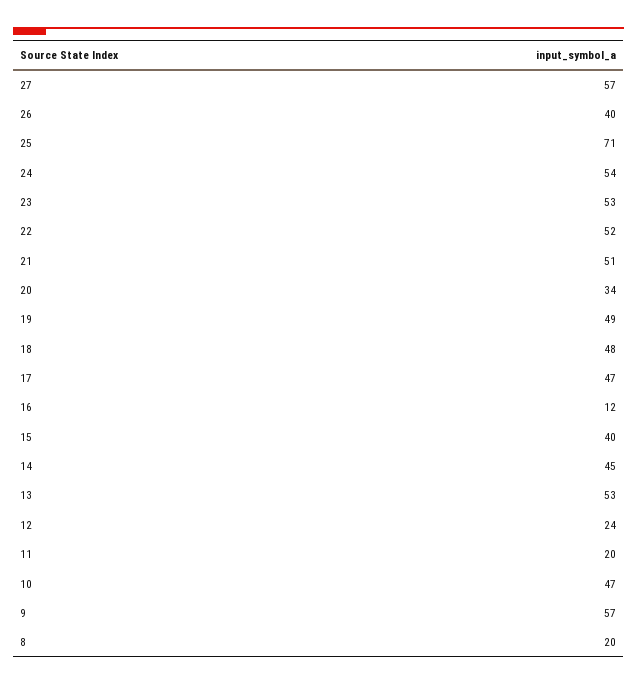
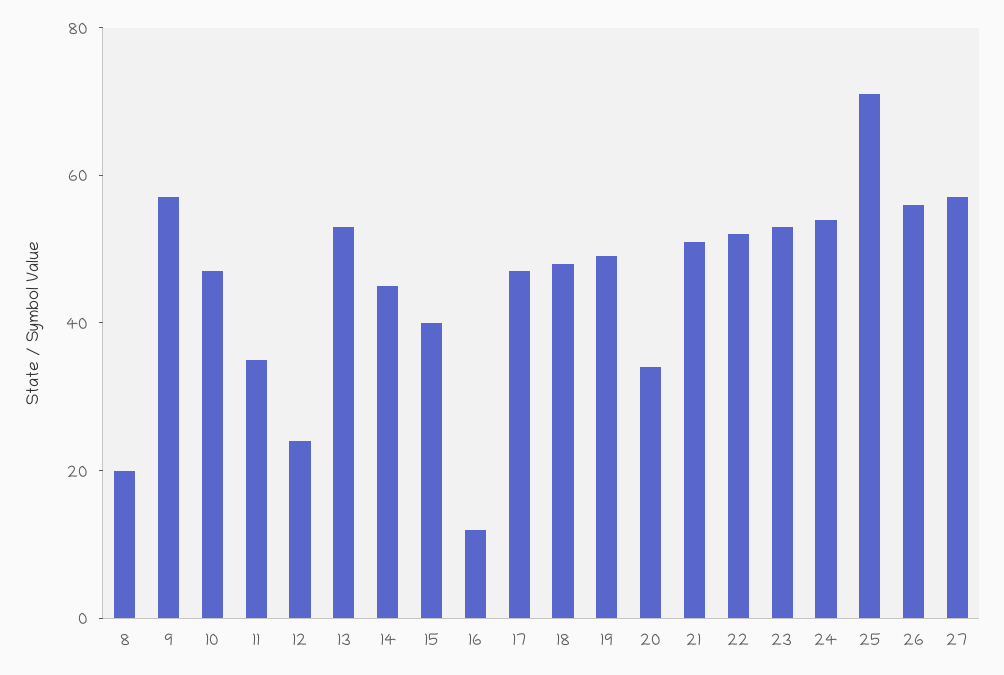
  {
    "27": 57,
-   "26": 40,
+   "26": 55,
    "25": 71,
    "24": 54,
    "23": 53,
    "22": 52,
    "21": 51,
    "20": 34,
    "19": 49,
    "18": 48,
    "17": 47,
    "16": 12,
    "15": 40,
    "14": 45,
    "13": 53,
    "12": 24,
-   "11": 20,
+   "11": 35,
    "10": 47,
    "9": 57,
    "8": 20
  }

